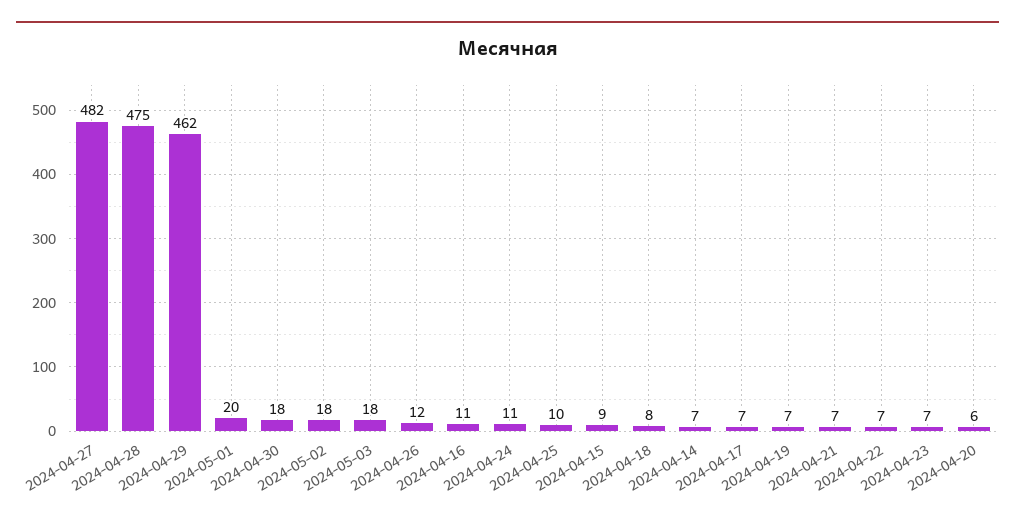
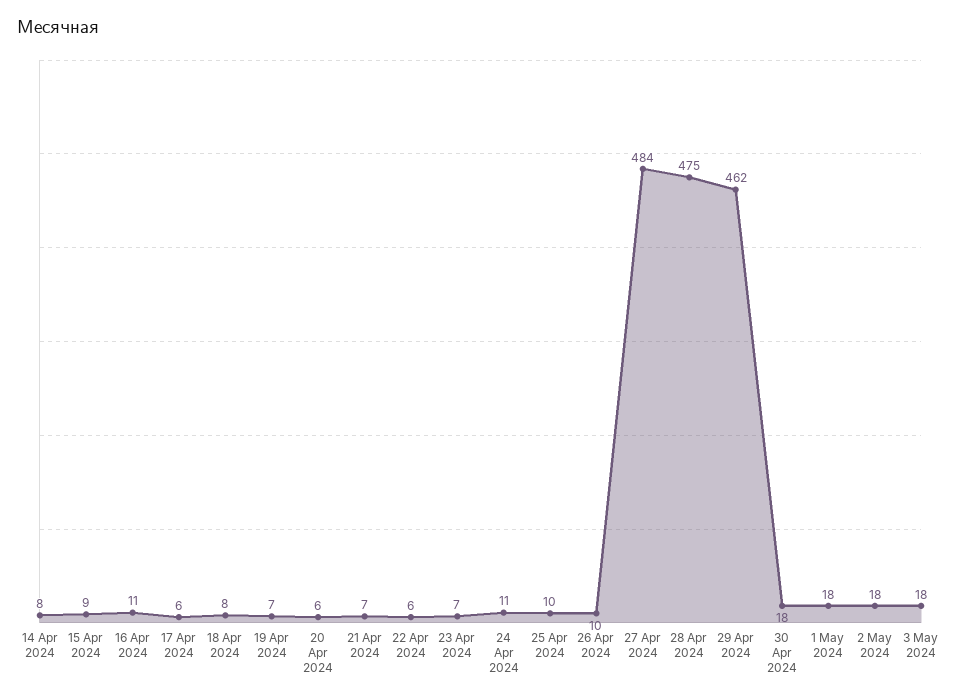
  {
-   "2024-04-27": 482,
+   "2024-04-27": 484,
    "2024-04-28": 475,
    "2024-04-29": 462,
-   "2024-05-01": 20,
+   "2024-05-01": 18,
    "2024-04-30": 18,
    "2024-05-02": 18,
    "2024-05-03": 18,
-   "2024-04-26": 12,
+   "2024-04-26": 10,
    "2024-04-16": 11,
    "2024-04-24": 11,
    "2024-04-25": 10,
    "2024-04-15": 9,
    "2024-04-18": 8,
-   "2024-04-14": 7,
+   "2024-04-14": 8,
-   "2024-04-17": 7,
+   "2024-04-17": 6,
    "2024-04-19": 7,
    "2024-04-21": 7,
-   "2024-04-22": 7,
+   "2024-04-22": 6,
    "2024-04-23": 7,
    "2024-04-20": 6
  }

